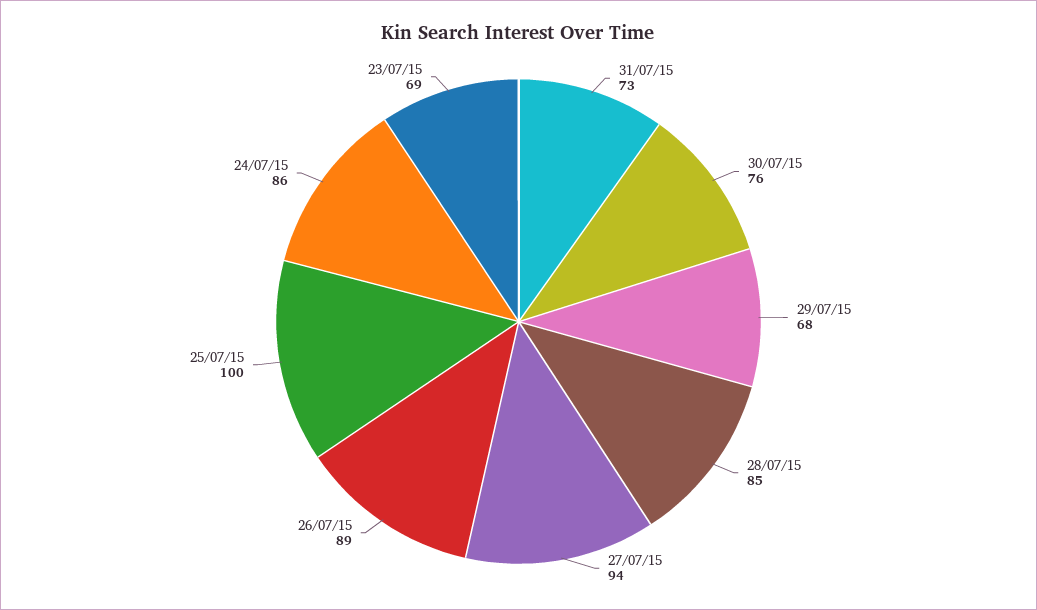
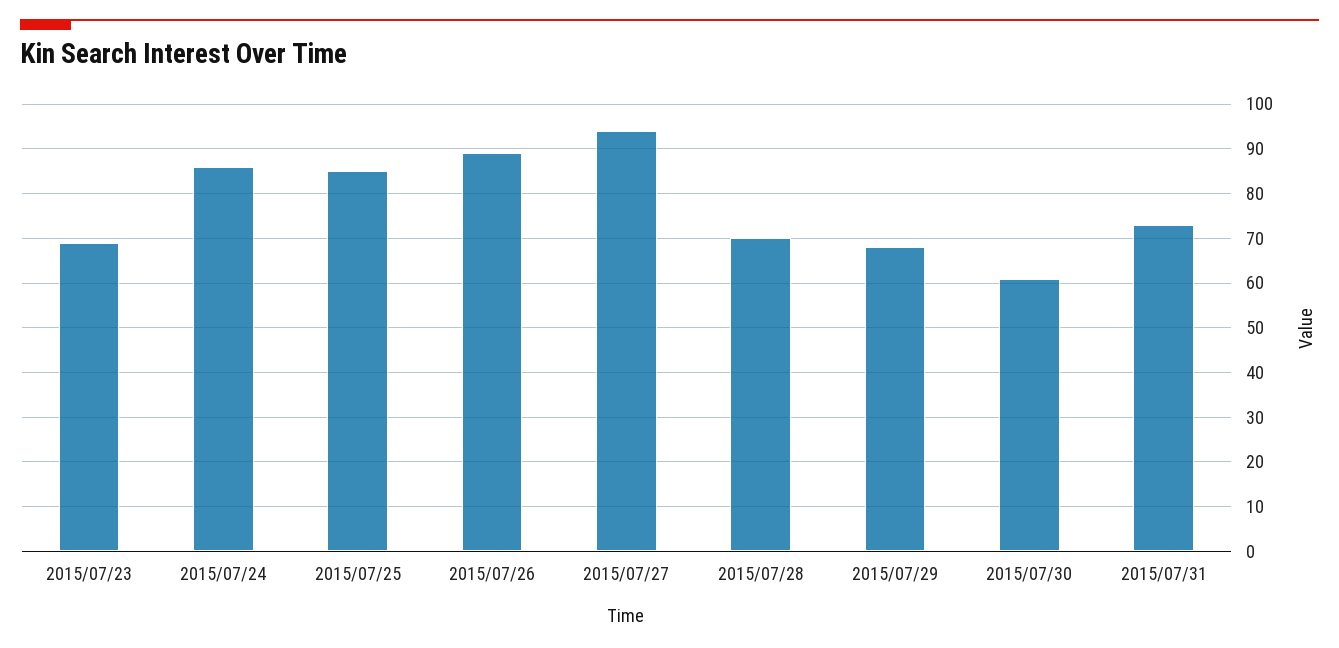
  {
    "31/07/15": 73,
-   "30/07/15": 76,
+   "30/07/15": 60,
    "29/07/15": 68,
-   "28/07/15": 85,
+   "28/07/15": 70,
    "27/07/15": 94,
    "26/07/15": 89,
-   "25/07/15": 100,
+   "25/07/15": 85,
    "24/07/15": 86,
    "23/07/15": 69
  }

